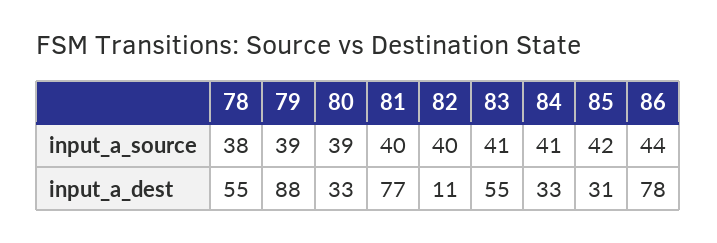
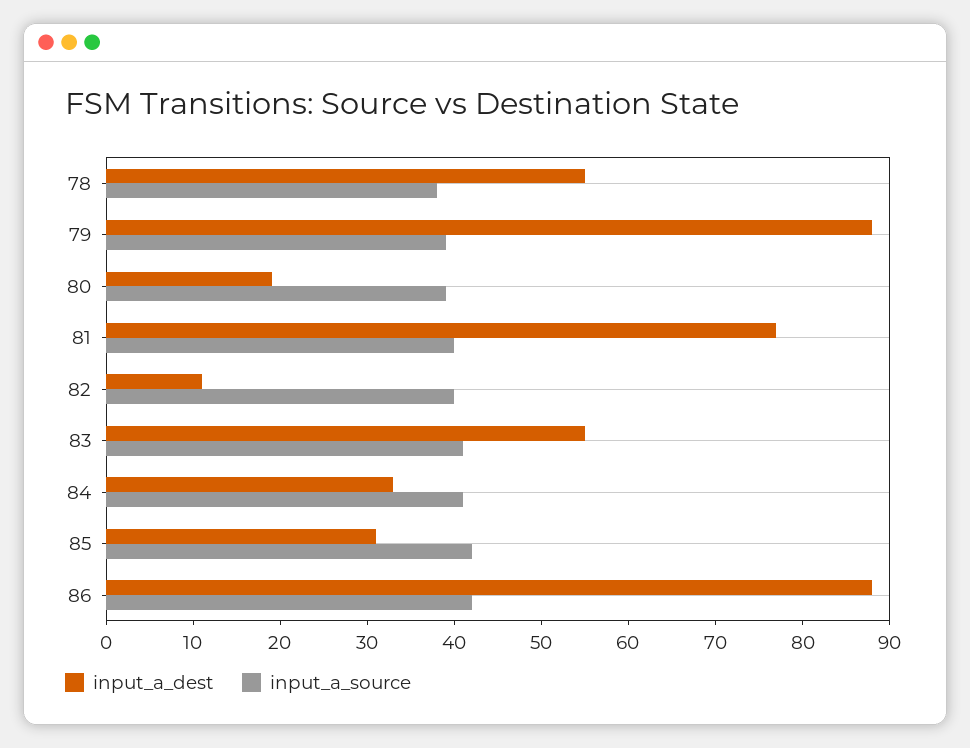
  {
    "input_a_source": {
      "78": 38,
      "79": 39,
      "80": 39,
      "81": 40,
      "82": 40,
      "83": 41,
      "84": 41,
      "85": 42,
-     "86": 44
+     "86": 42
    },
    "input_a_dest": {
      "78": 55,
      "79": 88,
-     "80": 33,
+     "80": 19,
      "81": 77,
      "82": 11,
      "83": 55,
      "84": 33,
      "85": 31,
-     "86": 78
+     "86": 88
    }
  }

